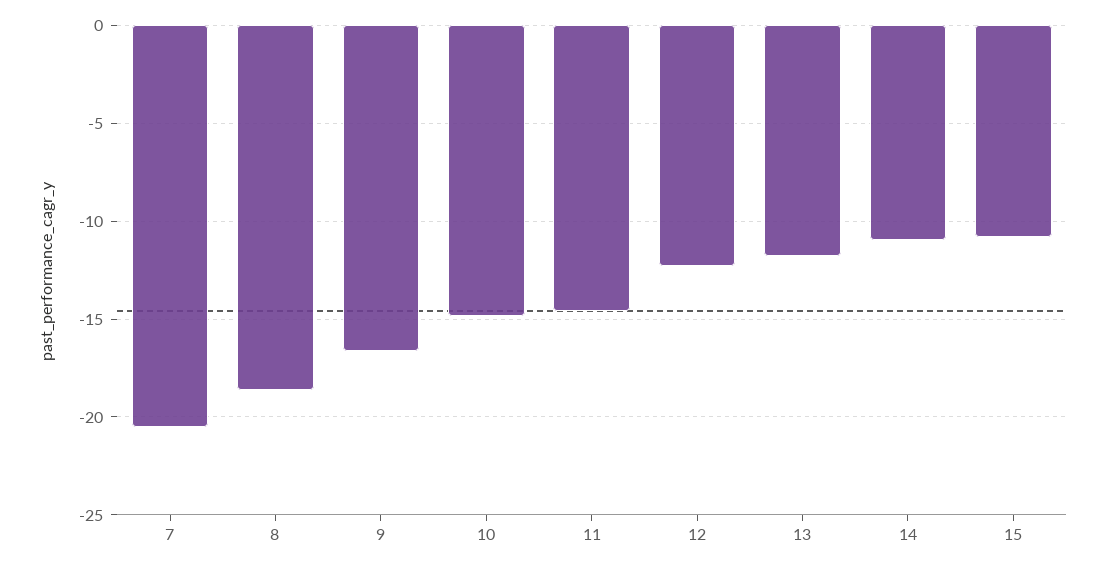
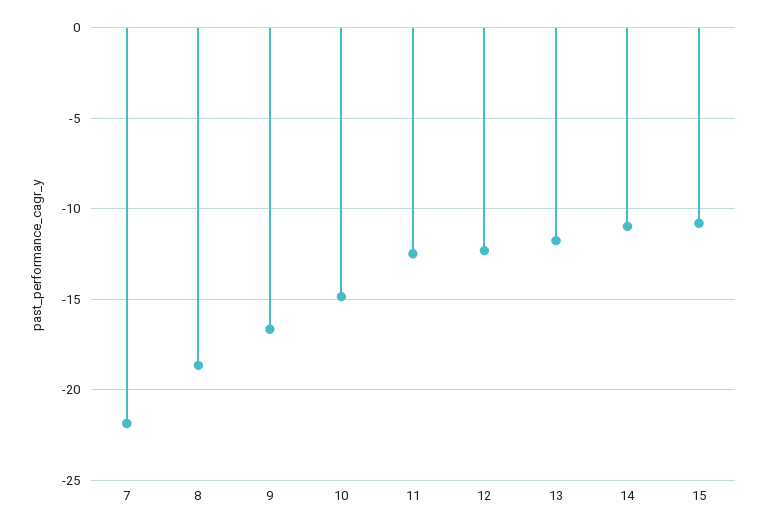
  {
-   "7": -20.5,
+   "7": -22,
    "8": -18.5,
    "9": -16.5,
    "10": -15,
-   "11": -14.5,
+   "11": -12.5,
    "12": -12.5,
    "13": -12,
    "14": -11,
    "15": -11
  }

